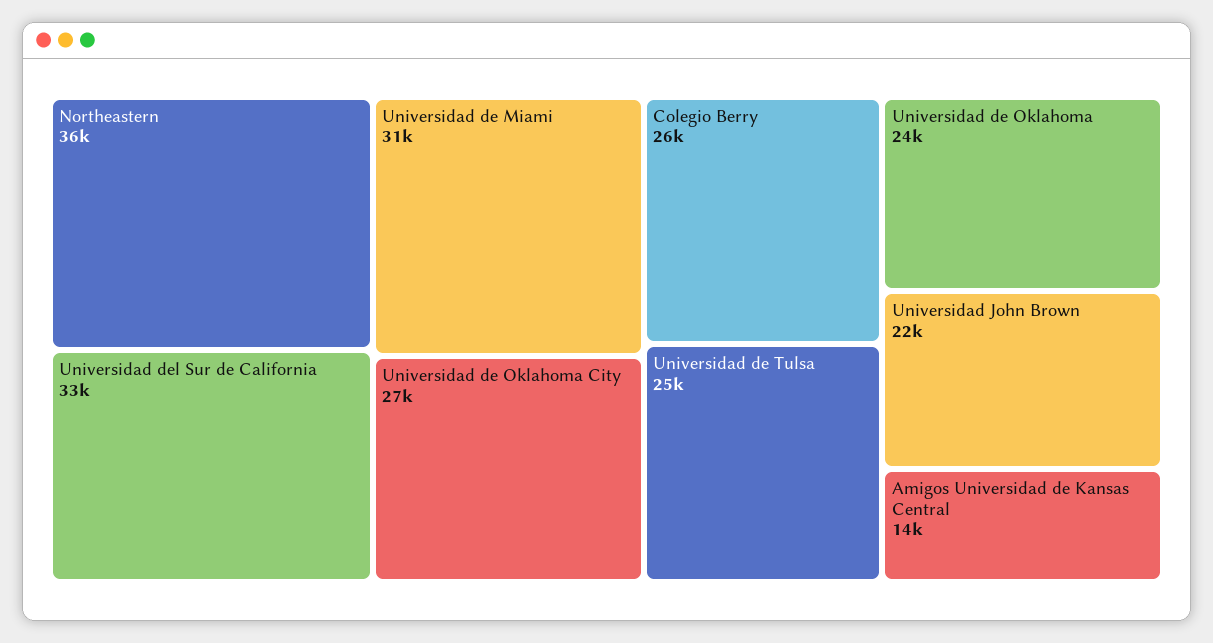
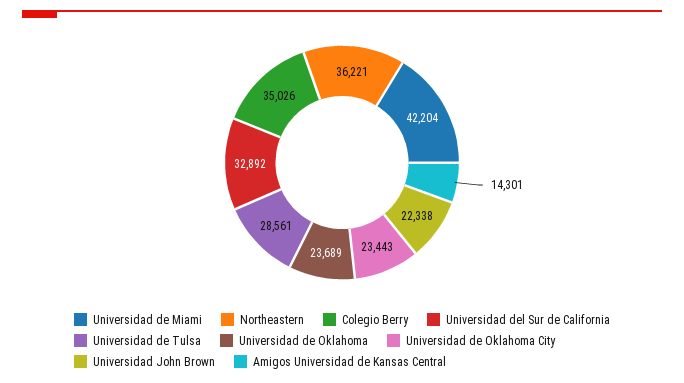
  {
    "Northeastern": 36221,
    "Universidad del Sur de California": 32892,
-   "Universidad de Miami": 31000,
+   "Universidad de Miami": 42204,
-   "Universidad de Oklahoma City": 27000,
+   "Universidad de Oklahoma City": 23443,
-   "Colegio Berry": 26000,
+   "Colegio Berry": 35026,
-   "Universidad de Tulsa": 25000,
+   "Universidad de Tulsa": 28561,
    "Universidad de Oklahoma": 23689,
    "Universidad John Brown": 22338,
    "Amigos Universidad de Kansas Central": 14301
  }

